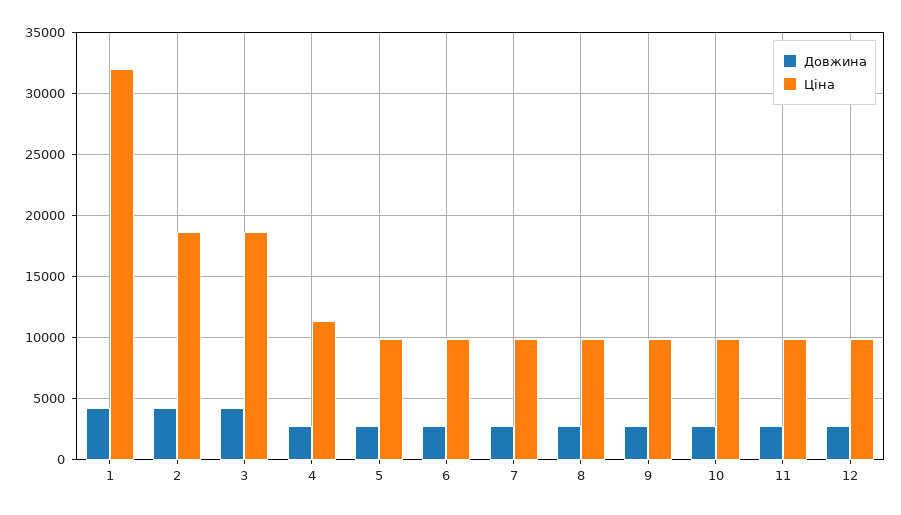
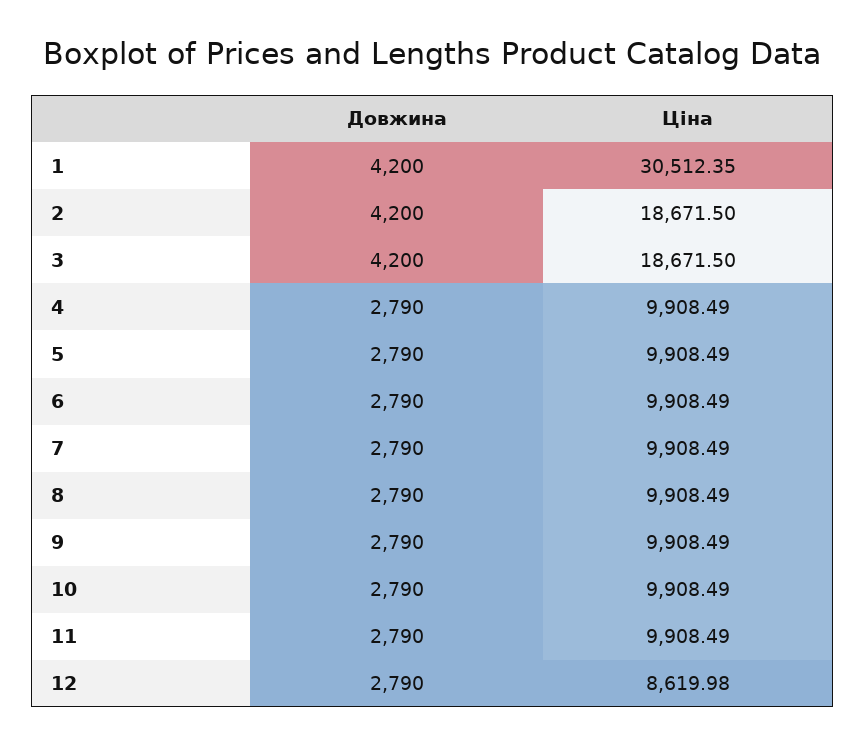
  {
    "Довжина": {
      "1": 4200,
      "2": 4200,
      "3": 4200,
      "4": 2790,
      "5": 2790,
      "6": 2790,
      "7": 2790,
      "8": 2790,
      "9": 2790,
      "10": 2790,
      "11": 2790,
      "12": 2790
    },
    "Ціна": {
-     "1": 32000,
+     "1": 30512.35,
      "2": 18671.5,
      "3": 18671.5,
-     "4": 11500,
+     "4": 9908.49,
      "5": 9908.49,
      "6": 9908.49,
      "7": 9908.49,
      "8": 9908.49,
      "9": 9908.49,
      "10": 9908.49,
      "11": 9908.49,
-     "12": 10000
+     "12": 8619.98
    }
  }

